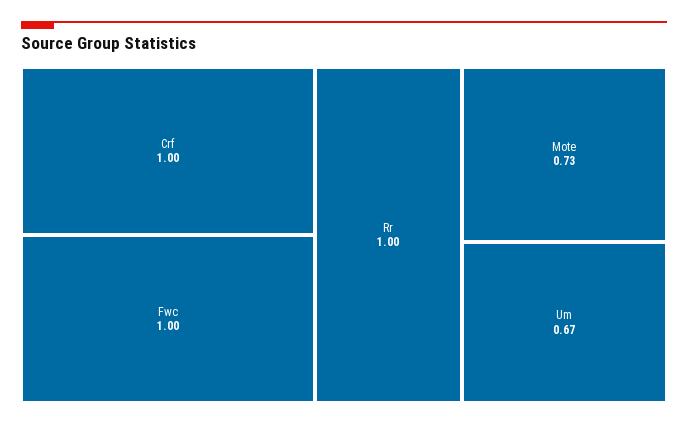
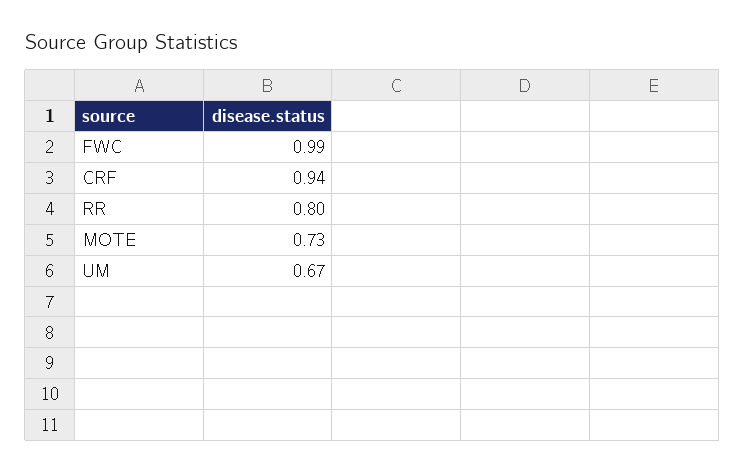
  {
-   "Crf": 1,
+   "Crf": 0.94,
-   "Fwc": 1,
+   "Fwc": 0.99,
-   "Rr": 1,
+   "Rr": 0.8,
    "Mote": 0.73,
    "Um": 0.67
  }

